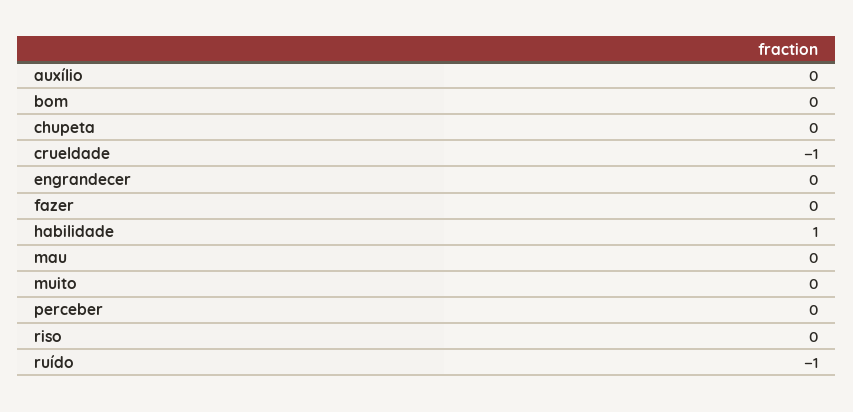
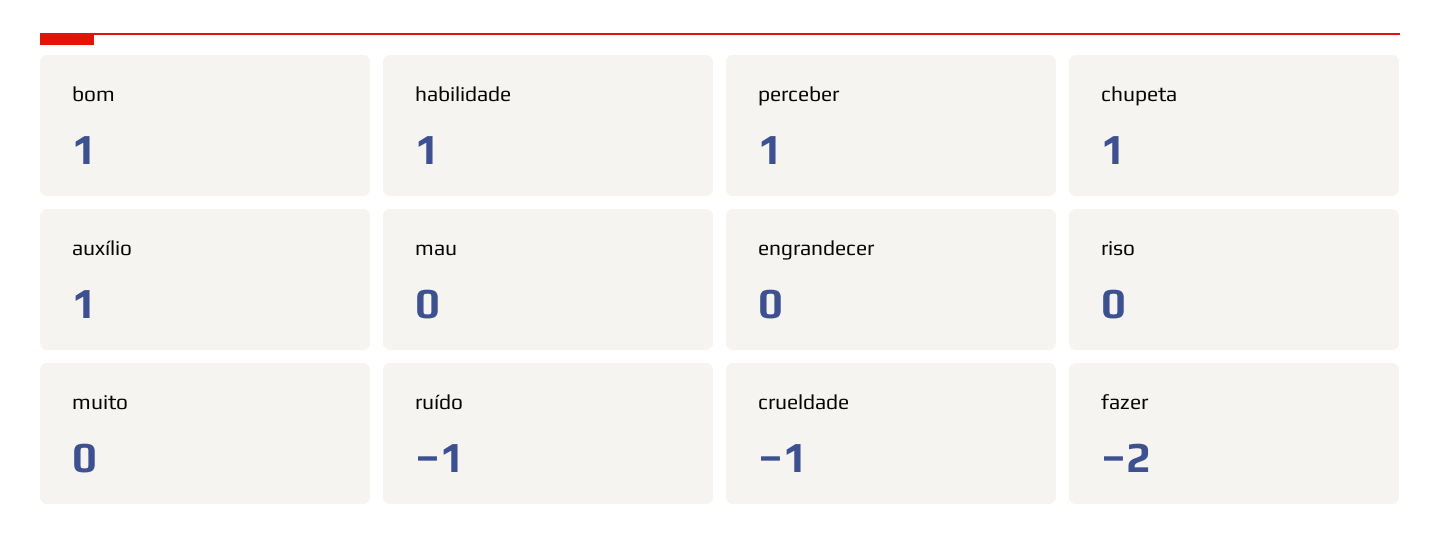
  {
-   "auxílio": 0,
+   "auxílio": 1,
-   "bom": 0,
+   "bom": 1,
-   "chupeta": 0,
+   "chupeta": 1,
    "crueldade": -1,
    "engrandecer": 0,
-   "fazer": 0,
+   "fazer": -2,
    "habilidade": 1,
    "mau": 0,
    "muito": 0,
-   "perceber": 0,
+   "perceber": 1,
    "riso": 0,
    "ruído": -1
  }

